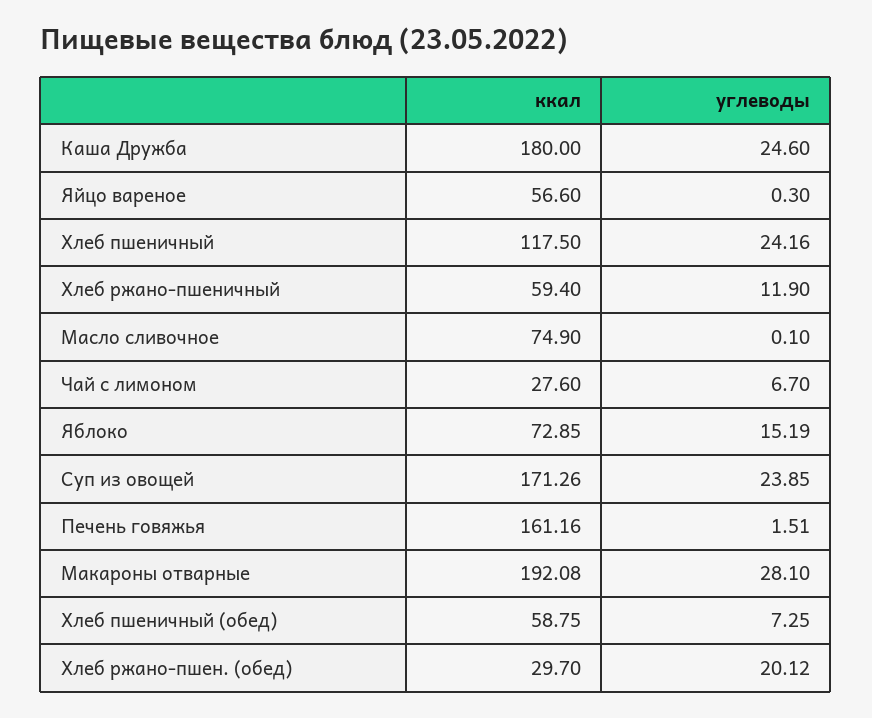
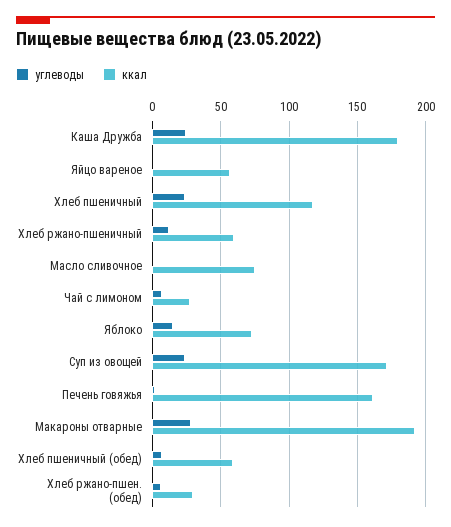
  {
    "ккал": {
      "Каша Дружба": 180,
      "Яйцо вареное": 56.6,
      "Хлеб пшеничный": 117.5,
      "Хлеб ржано-пшеничный": 59.4,
      "Масло сливочное": 74.9,
      "Чай с лимоном": 27.6,
      "Яблоко": 72.85,
      "Суп из овощей": 171.26,
      "Печень говяжья": 161.16,
      "Макароны отварные": 192.08,
      "Хлеб пшеничный (обед)": 58.75,
      "Хлеб ржано-пшен. (обед)": 29.7
    },
    "углеводы": {
      "Каша Дружба": 24.6,
      "Яйцо вареное": 0.3,
      "Хлеб пшеничный": 24.16,
      "Хлеб ржано-пшеничный": 11.9,
      "Масло сливочное": 0.1,
      "Чай с лимоном": 6.7,
      "Яблоко": 15.19,
      "Суп из овощей": 23.85,
      "Печень говяжья": 1.51,
      "Макароны отварные": 28.1,
      "Хлеб пшеничный (обед)": 7.25,
-     "Хлеб ржано-пшен. (обед)": 20.12
+     "Хлеб ржано-пшен. (обед)": 5
    }
  }

